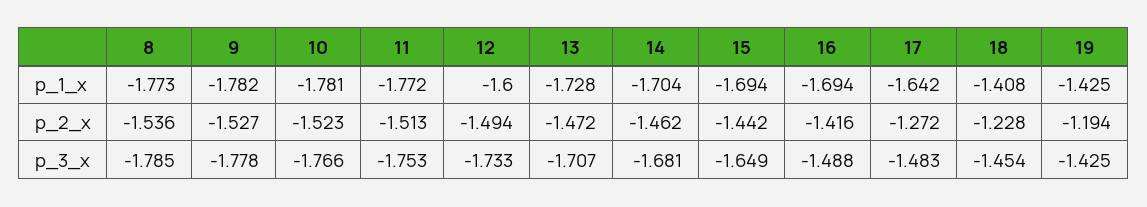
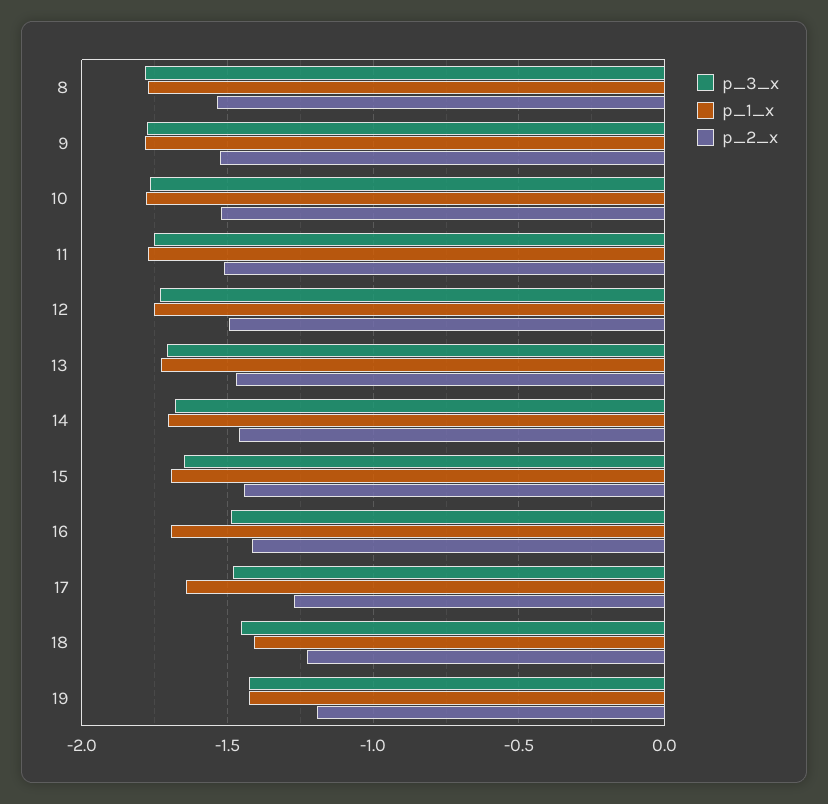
  {
    "p_1_x": {
      "8": -1.773,
      "9": -1.782,
      "10": -1.781,
      "11": -1.772,
-     "12": -1.6,
+     "12": -1.75,
      "13": -1.728,
      "14": -1.704,
      "15": -1.694,
      "16": -1.694,
      "17": -1.642,
      "18": -1.408,
      "19": -1.425
    },
    "p_2_x": {
      "8": -1.536,
      "9": -1.527,
      "10": -1.523,
      "11": -1.513,
      "12": -1.494,
      "13": -1.472,
      "14": -1.462,
      "15": -1.442,
      "16": -1.416,
      "17": -1.272,
      "18": -1.228,
      "19": -1.194
    },
    "p_3_x": {
      "8": -1.785,
      "9": -1.778,
      "10": -1.766,
      "11": -1.753,
      "12": -1.733,
      "13": -1.707,
      "14": -1.681,
      "15": -1.649,
      "16": -1.488,
      "17": -1.483,
      "18": -1.454,
      "19": -1.425
    }
  }

